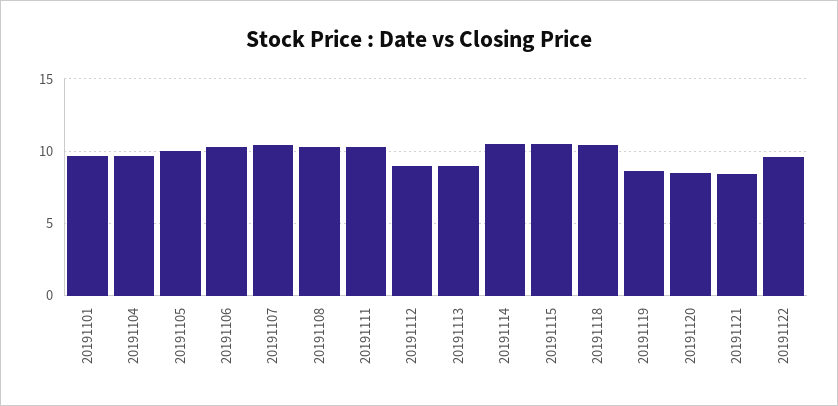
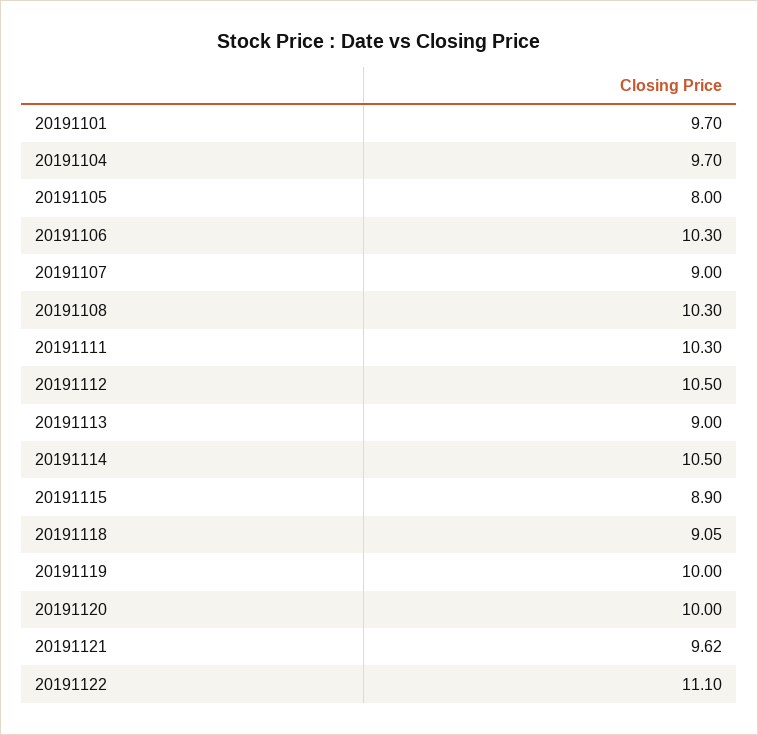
  {
    "20191101": 9.7,
    "20191104": 9.7,
-   "20191105": 10,
+   "20191105": 8,
    "20191106": 10.3,
-   "20191107": 10.5,
+   "20191107": 9,
    "20191108": 10.3,
    "20191111": 10.3,
-   "20191112": 9,
+   "20191112": 10.5,
    "20191113": 9,
    "20191114": 10.5,
-   "20191115": 10.5,
+   "20191115": 8.9,
-   "20191118": 10.5,
+   "20191118": 9.05,
-   "20191119": 8.5,
+   "20191119": 10,
-   "20191120": 8.5,
+   "20191120": 10,
-   "20191121": 8.5,
+   "20191121": 9.62,
-   "20191122": 9.5
+   "20191122": 11.1
  }

